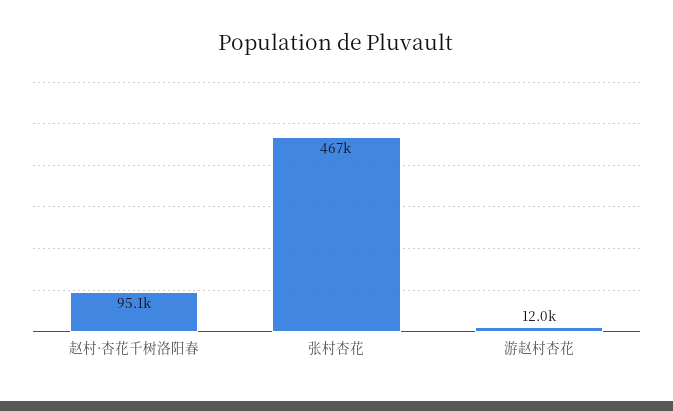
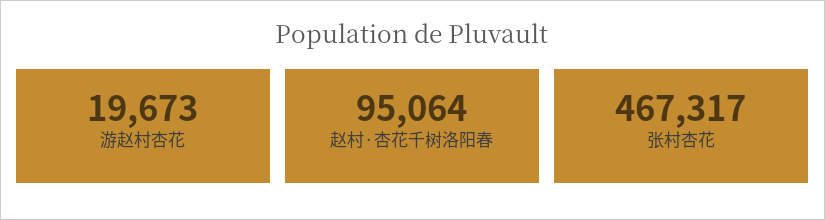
  {
    "赵村·杏花千树洛阳春": 95064,
    "张村杏花": 467317,
-   "游赵村杏花": 12000
+   "游赵村杏花": 19673
  }

